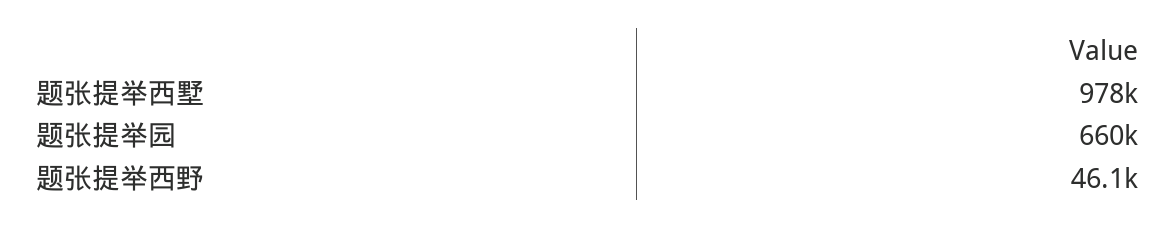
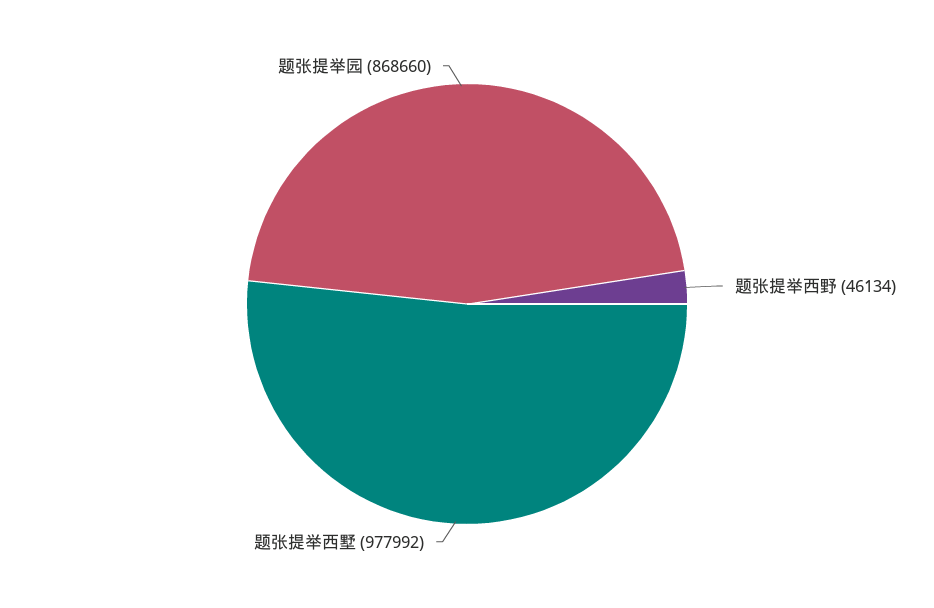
  {
    "题张提举西墅": 977992,
-   "题张提举园": 660000,
+   "题张提举园": 868660,
    "题张提举西野": 46134
  }

